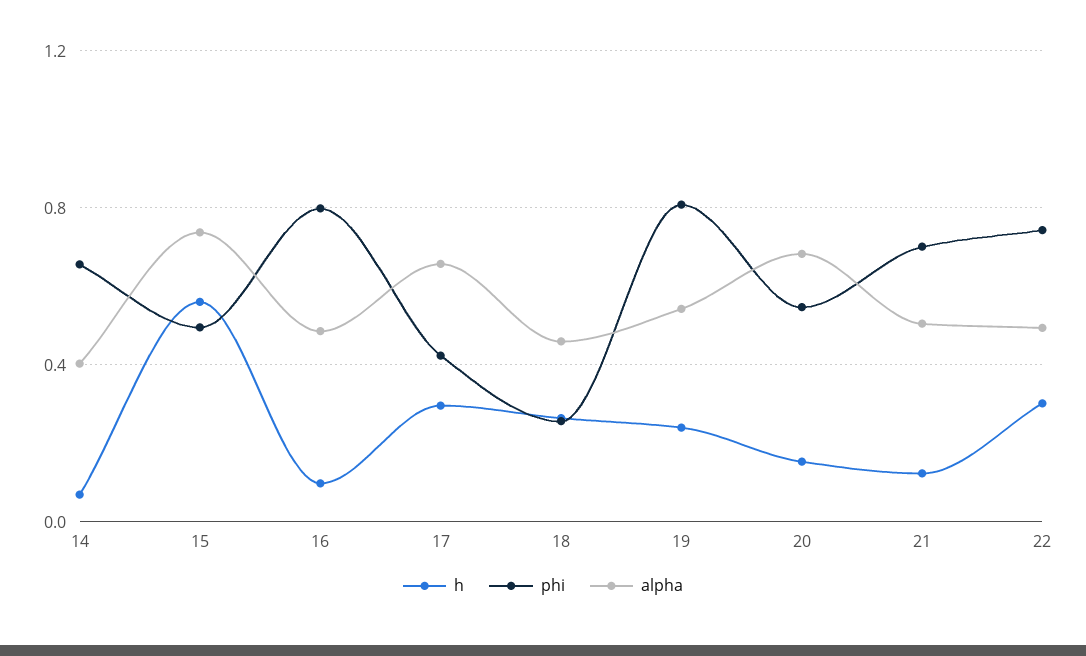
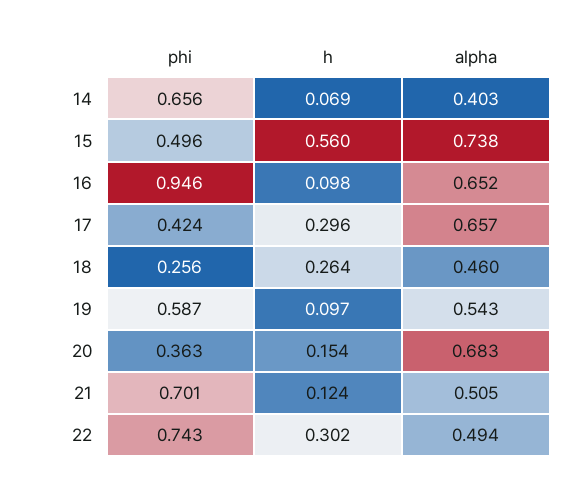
  {
    "h": {
      "14": 0.069,
      "15": 0.56,
      "16": 0.098,
      "17": 0.296,
      "18": 0.264,
-     "19": 0.25,
+     "19": 0.097,
      "20": 0.154,
      "21": 0.124,
      "22": 0.302
    },
    "phi": {
      "14": 0.656,
      "15": 0.496,
-     "16": 0.8,
+     "16": 0.946,
      "17": 0.424,
      "18": 0.256,
-     "19": 0.8,
+     "19": 0.587,
-     "20": 0.55,
+     "20": 0.363,
      "21": 0.701,
      "22": 0.743
    },
    "alpha": {
      "14": 0.403,
      "15": 0.738,
-     "16": 0.5,
+     "16": 0.652,
      "17": 0.657,
      "18": 0.46,
      "19": 0.543,
      "20": 0.683,
      "21": 0.505,
      "22": 0.494
    }
  }

